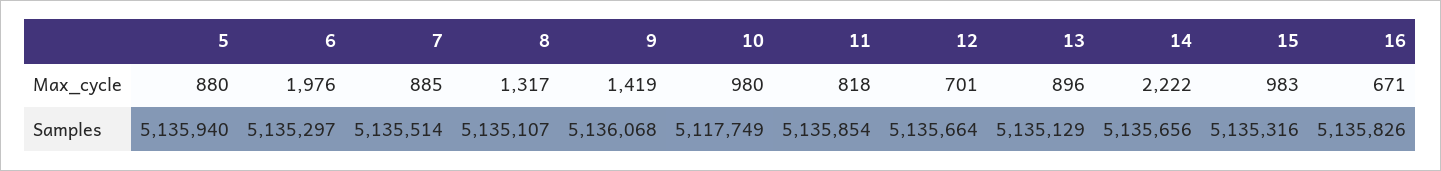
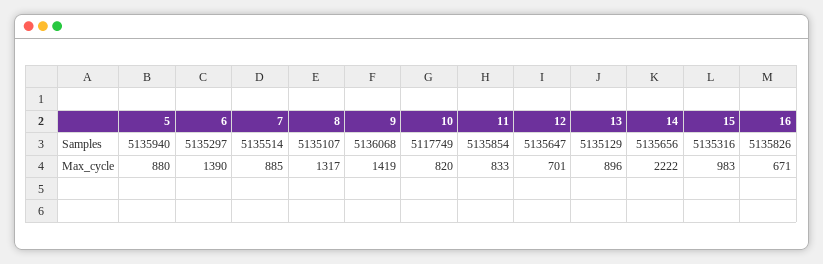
  {
    "5": {
      "Max_cycle": 880,
      "Samples": 5135940
    },
    "6": {
-     "Max_cycle": 1976,
+     "Max_cycle": 1390,
      "Samples": 5135297
    },
    "7": {
      "Max_cycle": 885,
      "Samples": 5135514
    },
    "8": {
      "Max_cycle": 1317,
      "Samples": 5135107
    },
    "9": {
      "Max_cycle": 1419,
      "Samples": 5136068
    },
    "10": {
-     "Max_cycle": 980,
+     "Max_cycle": 820,
      "Samples": 5117749
    },
    "11": {
-     "Max_cycle": 818,
+     "Max_cycle": 833,
      "Samples": 5135854
    },
    "12": {
      "Max_cycle": 701,
-     "Samples": 5135664
+     "Samples": 5135647
    },
    "13": {
      "Max_cycle": 896,
      "Samples": 5135129
    },
    "14": {
      "Max_cycle": 2222,
      "Samples": 5135656
    },
    "15": {
      "Max_cycle": 983,
      "Samples": 5135316
    },
    "16": {
      "Max_cycle": 671,
      "Samples": 5135826
    }
  }

